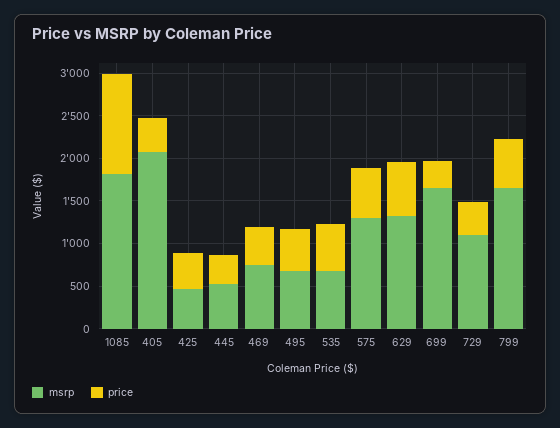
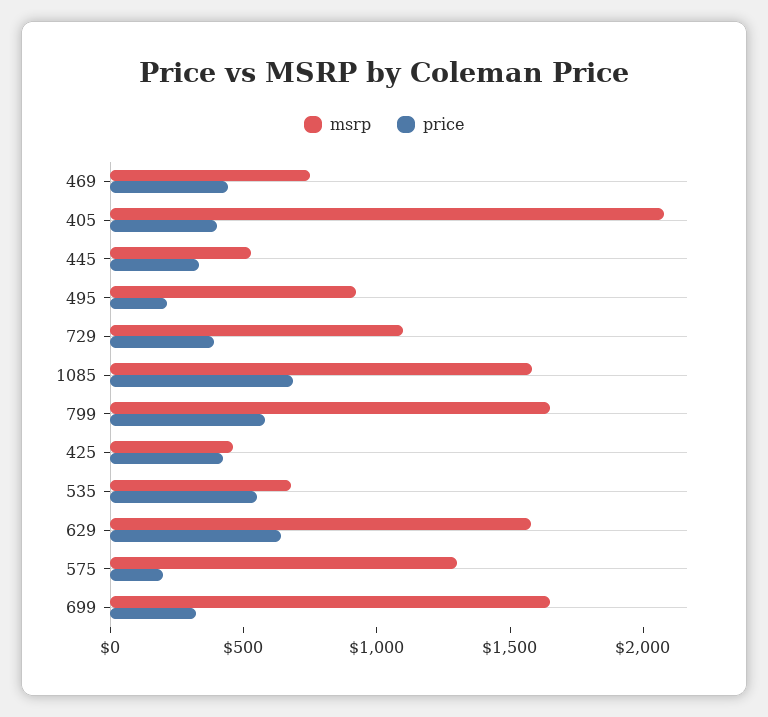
  {
    "msrp": {
-     "1085": 1800,
+     "1085": 1600,
      "405": 2100,
      "425": 500,
      "445": 500,
      "469": 700,
-     "495": 700,
+     "495": 900,
      "535": 700,
      "575": 1300,
-     "629": 1300,
+     "629": 1600,
      "699": 1700,
      "729": 1100,
      "799": 1600
    },
    "price": {
-     "1085": 1200,
+     "1085": 700,
      "405": 400,
      "425": 400,
      "445": 300,
      "469": 400,
-     "495": 500,
+     "495": 200,
      "535": 600,
-     "575": 600,
+     "575": 200,
      "629": 600,
      "699": 300,
      "729": 400,
      "799": 600
    }
  }

